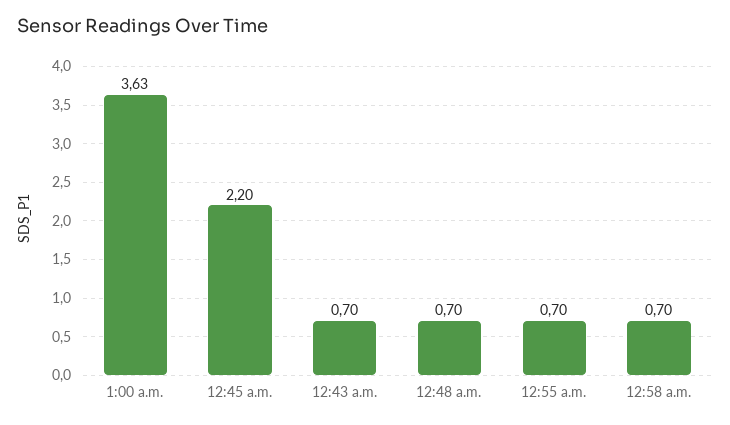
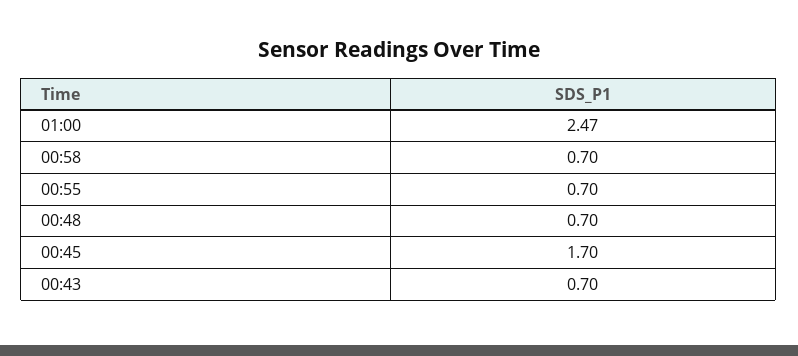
  {
-   "1:00 a.m.": 3.63,
+   "1:00 a.m.": 2.47,
-   "12:45 a.m.": 2.2,
+   "12:45 a.m.": 1.7,
    "12:43 a.m.": 0.7,
    "12:48 a.m.": 0.7,
    "12:55 a.m.": 0.7,
    "12:58 a.m.": 0.7
  }

